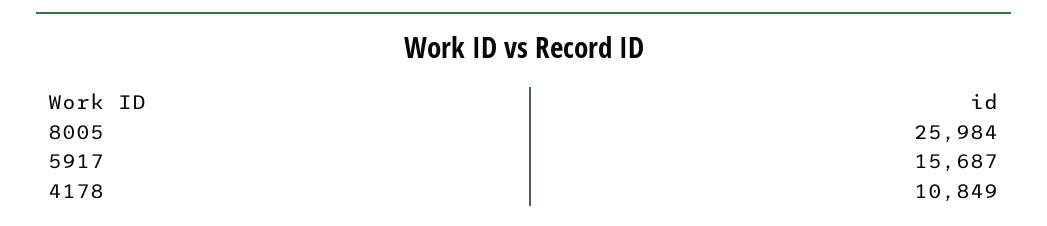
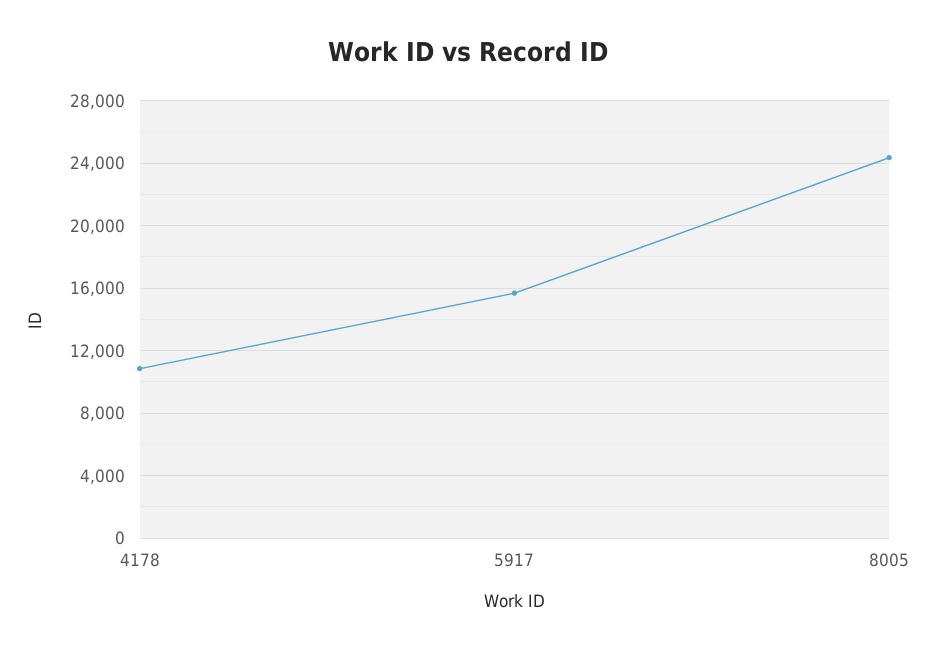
  {
-   "8005": 25984,
+   "8005": 24500,
    "5917": 15687,
    "4178": 10849
  }

